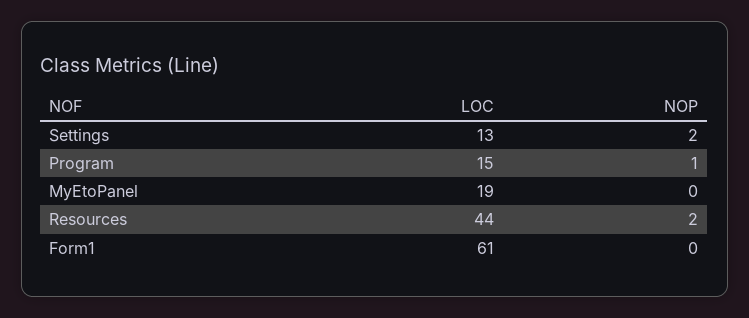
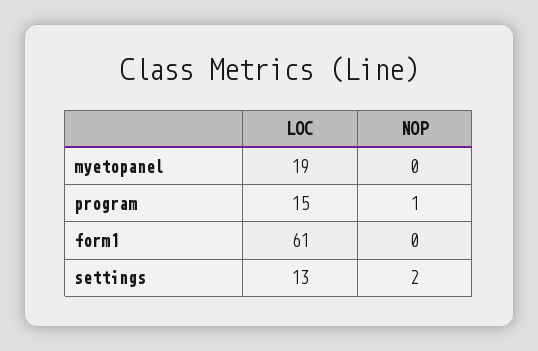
  {
    "LOC": {
      "Settings": 13,
      "Program": 15,
      "MyEtoPanel": 19,
-     "Resources": 44,
      "Form1": 61
    },
    "NOP": {
      "Settings": 2,
      "Program": 1,
      "MyEtoPanel": 0,
-     "Resources": 2,
      "Form1": 0
    }
  }

